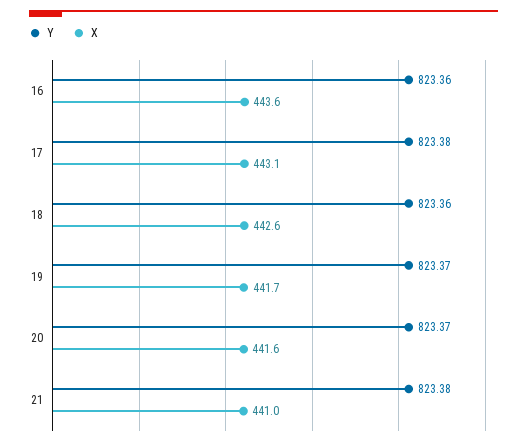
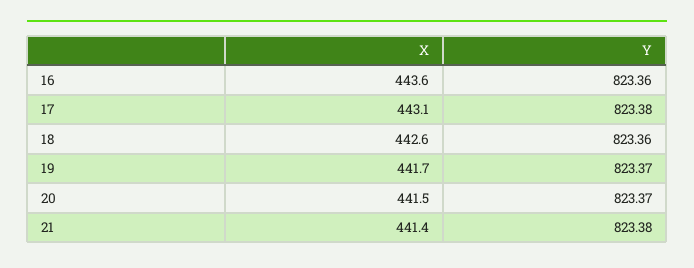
  {
    "Y": {
      "16": 823.36,
      "17": 823.38,
      "18": 823.36,
      "19": 823.37,
      "20": 823.37,
      "21": 823.38
    },
    "X": {
      "16": 443.6,
      "17": 443.1,
      "18": 442.6,
      "19": 441.7,
-     "20": 441.6,
+     "20": 441.5,
-     "21": 441
+     "21": 441.4
    }
  }

